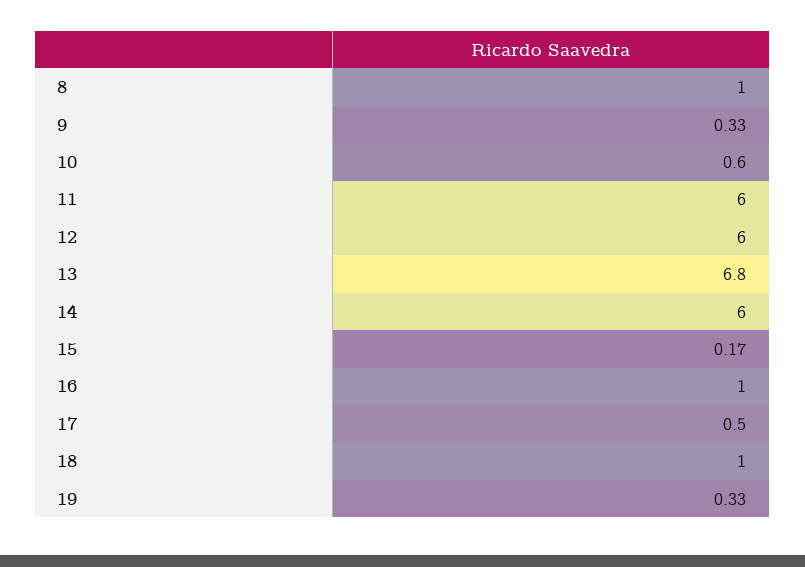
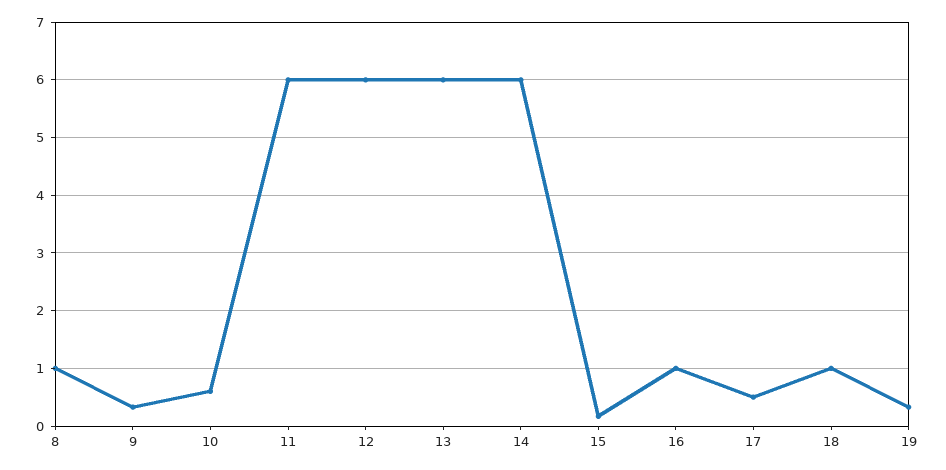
  {
    "8": 1,
    "9": 0.33,
    "10": 0.6,
    "11": 6,
    "12": 6,
-   "13": 6.8,
+   "13": 6,
    "14": 6,
    "15": 0.17,
    "16": 1,
    "17": 0.5,
    "18": 1,
    "19": 0.33
  }

